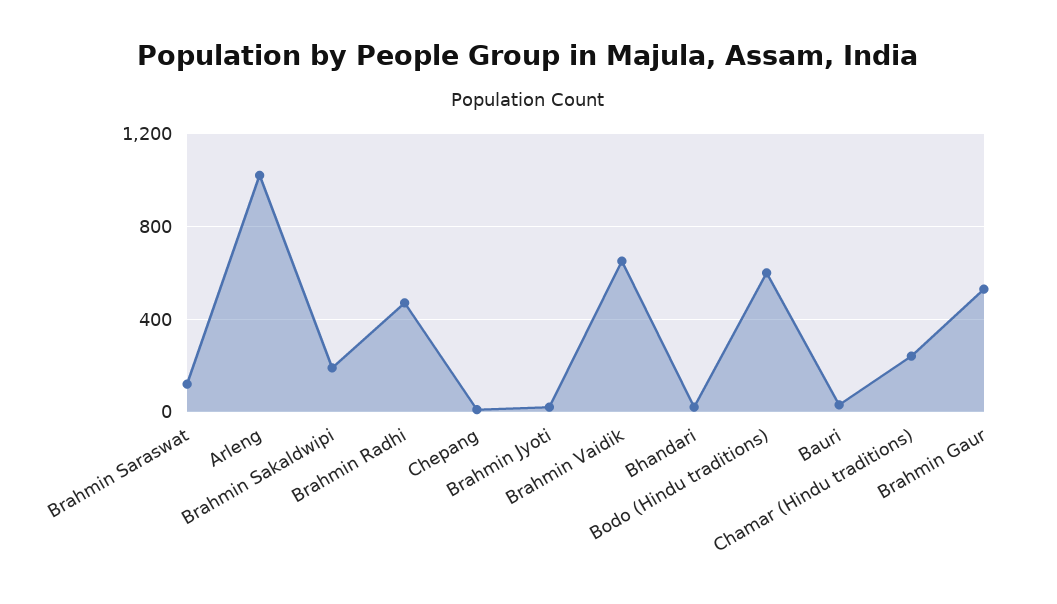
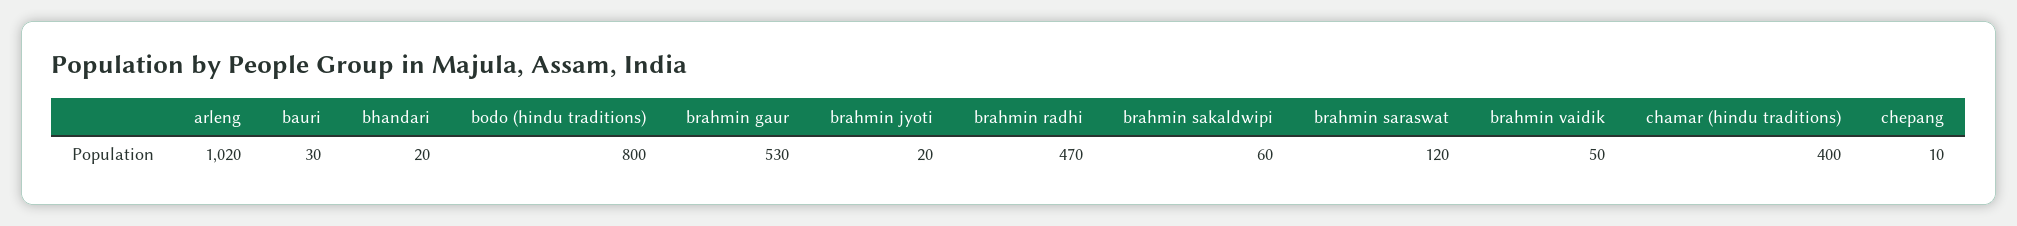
  {
    "Brahmin Saraswat": 120,
    "Arleng": 1020,
-   "Brahmin Sakaldwipi": 200,
+   "Brahmin Sakaldwipi": 60,
    "Brahmin Radhi": 470,
    "Chepang": 10,
    "Brahmin Jyoti": 20,
-   "Brahmin Vaidik": 650,
+   "Brahmin Vaidik": 50,
    "Bhandari": 20,
-   "Bodo (Hindu traditions)": 600,
+   "Bodo (Hindu traditions)": 800,
    "Bauri": 30,
-   "Chamar (Hindu traditions)": 250,
+   "Chamar (Hindu traditions)": 400,
    "Brahmin Gaur": 530
  }

